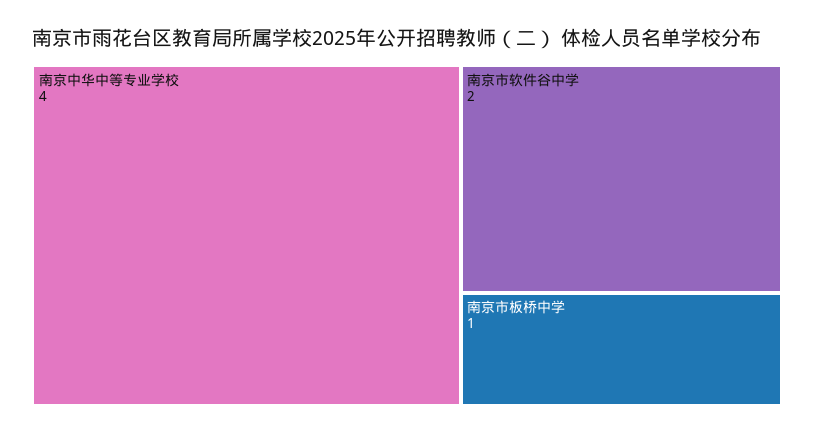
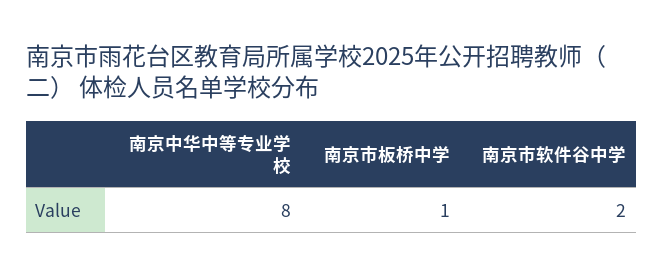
  {
-   "南京中华中等专业学校": 4,
+   "南京中华中等专业学校": 8,
    "南京市软件谷中学": 2,
    "南京市板桥中学": 1
  }

